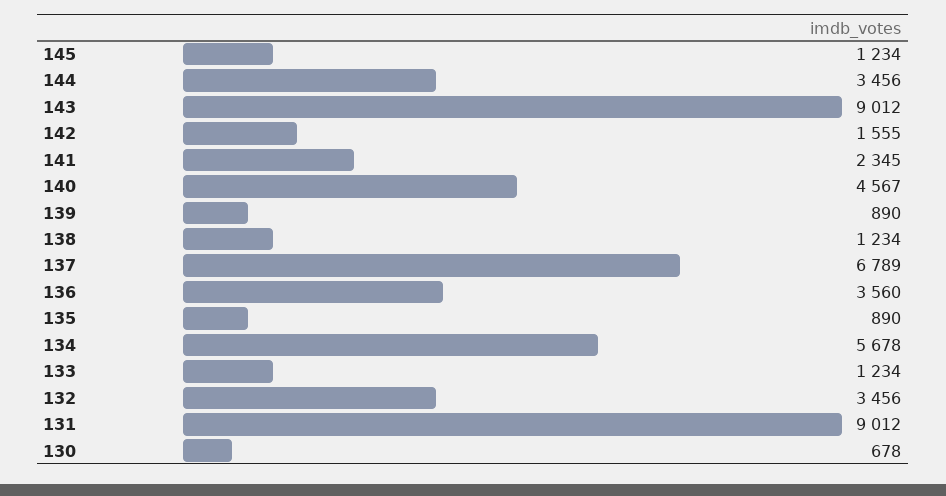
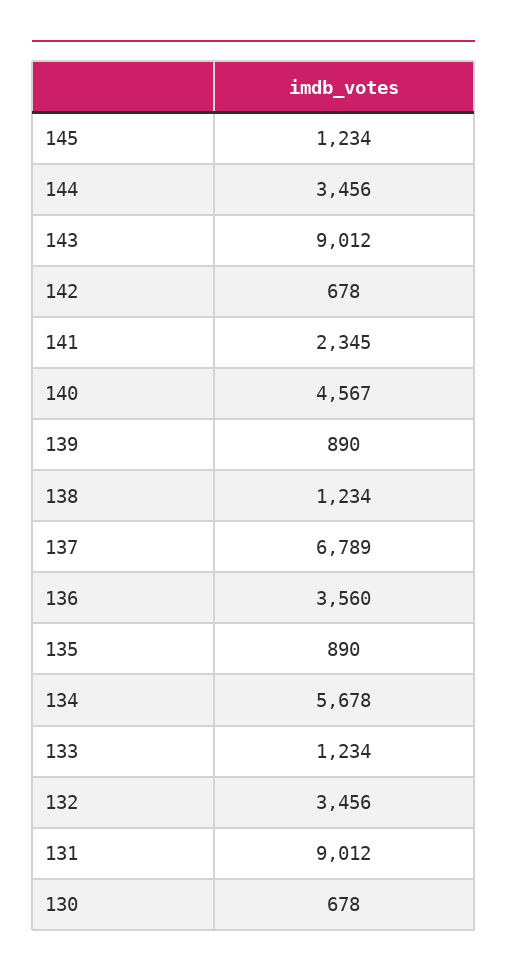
  {
    "145": 1234,
    "144": 3456,
    "143": 9012,
-   "142": 1555,
+   "142": 678,
    "141": 2345,
    "140": 4567,
    "139": 890,
    "138": 1234,
    "137": 6789,
    "136": 3560,
    "135": 890,
    "134": 5678,
    "133": 1234,
    "132": 3456,
    "131": 9012,
    "130": 678
  }

